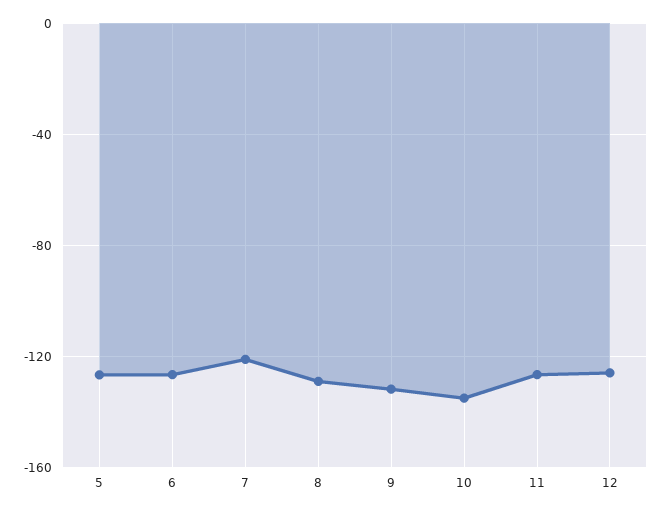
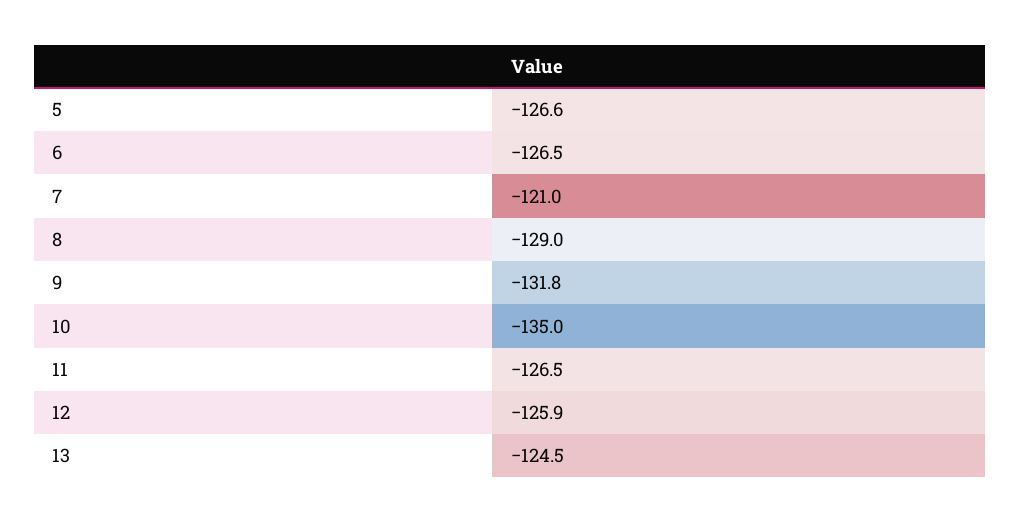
  {
    "5": -126.6,
    "6": -126.5,
    "7": -121,
    "8": -129,
    "9": -131.8,
    "10": -135,
    "11": -126.5,
-   "12": -125.9
+   "12": -125.9,
+   "13": -124.5
  }

